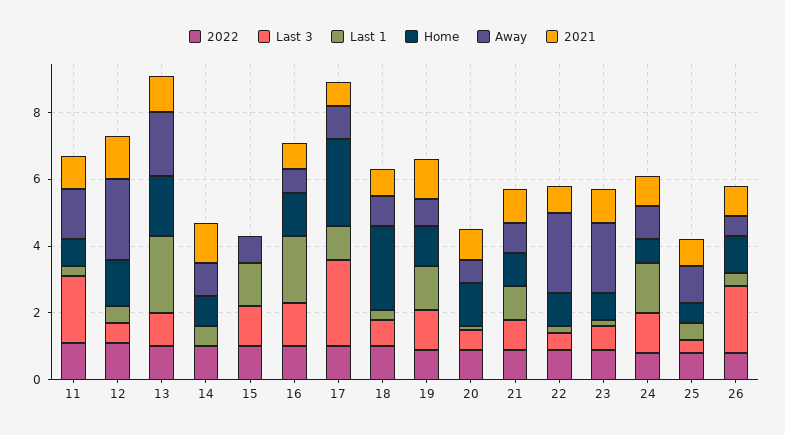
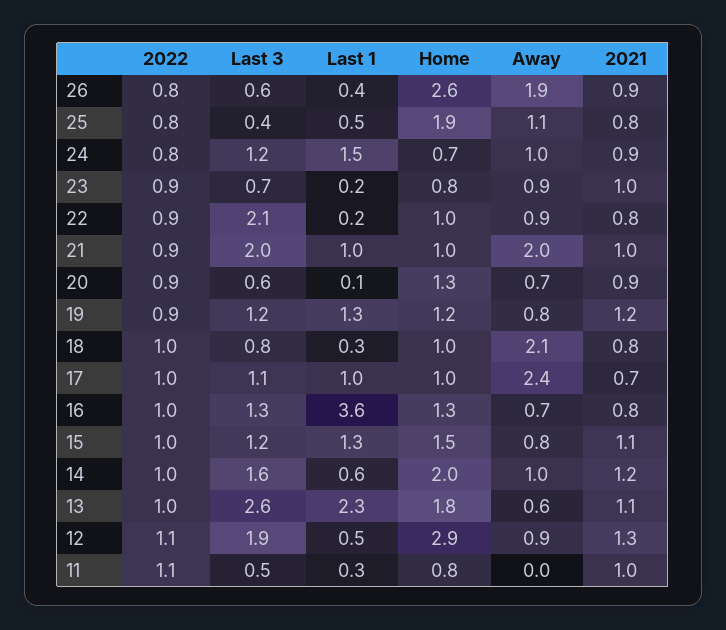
  {
    "2022": {
      "11": 1.1,
      "12": 1.1,
      "13": 1,
      "14": 1,
      "15": 1,
      "16": 1,
      "17": 1,
      "18": 1,
      "19": 0.9,
      "20": 0.9,
      "21": 0.9,
      "22": 0.9,
      "23": 0.9,
      "24": 0.8,
      "25": 0.8,
      "26": 0.8
    },
    "Last 3": {
-     "11": 2,
+     "11": 0.5,
-     "12": 0.5,
+     "12": 1.9,
-     "13": 1,
+     "13": 2.6,
-     "14": 0,
+     "14": 1.6,
      "15": 1.2,
      "16": 1.3,
-     "17": 2.5,
+     "17": 1.1,
      "18": 0.8,
      "19": 1.2,
      "20": 0.6,
-     "21": 1,
+     "21": 2,
-     "22": 0.5,
+     "22": 2.1,
      "23": 0.7,
      "24": 1.2,
      "25": 0.4,
-     "26": 2
+     "26": 0.6
    },
    "Last 1": {
      "11": 0.3,
      "12": 0.5,
      "13": 2.3,
      "14": 0.6,
      "15": 1.3,
-     "16": 2,
+     "16": 3.6,
      "17": 1,
      "18": 0.3,
      "19": 1.3,
      "20": 0.1,
      "21": 1,
      "22": 0.2,
      "23": 0.2,
      "24": 1.5,
      "25": 0.5,
      "26": 0.4
    },
    "Home": {
      "11": 0.8,
-     "12": 1.5,
+     "12": 2.9,
      "13": 1.8,
-     "14": 1,
+     "14": 2,
-     "15": 0,
+     "15": 1.5,
      "16": 1.3,
-     "17": 2.5,
+     "17": 1,
-     "18": 2.5,
+     "18": 1,
      "19": 1.2,
      "20": 1.3,
      "21": 1,
      "22": 1,
      "23": 0.8,
      "24": 0.7,
-     "25": 0.5,
+     "25": 1.9,
-     "26": 1
+     "26": 2.6
    },
    "Away": {
-     "11": 1.5,
+     "11": 0,
-     "12": 2.5,
+     "12": 0.9,
-     "13": 2,
+     "13": 0.6,
      "14": 1,
      "15": 0.8,
      "16": 0.7,
-     "17": 1,
+     "17": 2.4,
-     "18": 1,
+     "18": 2.1,
      "19": 0.8,
      "20": 0.7,
-     "21": 1,
+     "21": 2,
-     "22": 2.5,
+     "22": 0.9,
-     "23": 2,
+     "23": 0.9,
      "24": 1,
      "25": 1.1,
-     "26": 0.5
+     "26": 1.9
    },
    "2021": {
      "11": 1,
      "12": 1.3,
      "13": 1.1,
      "14": 1.2,
-     "15": 0,
+     "15": 1.1,
      "16": 0.8,
      "17": 0.7,
      "18": 0.8,
      "19": 1.2,
      "20": 0.9,
      "21": 1,
      "22": 0.8,
      "23": 1,
      "24": 0.9,
      "25": 0.8,
      "26": 0.9
    }
  }

